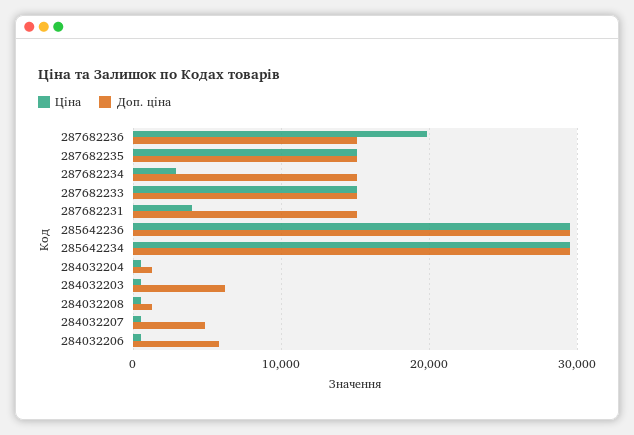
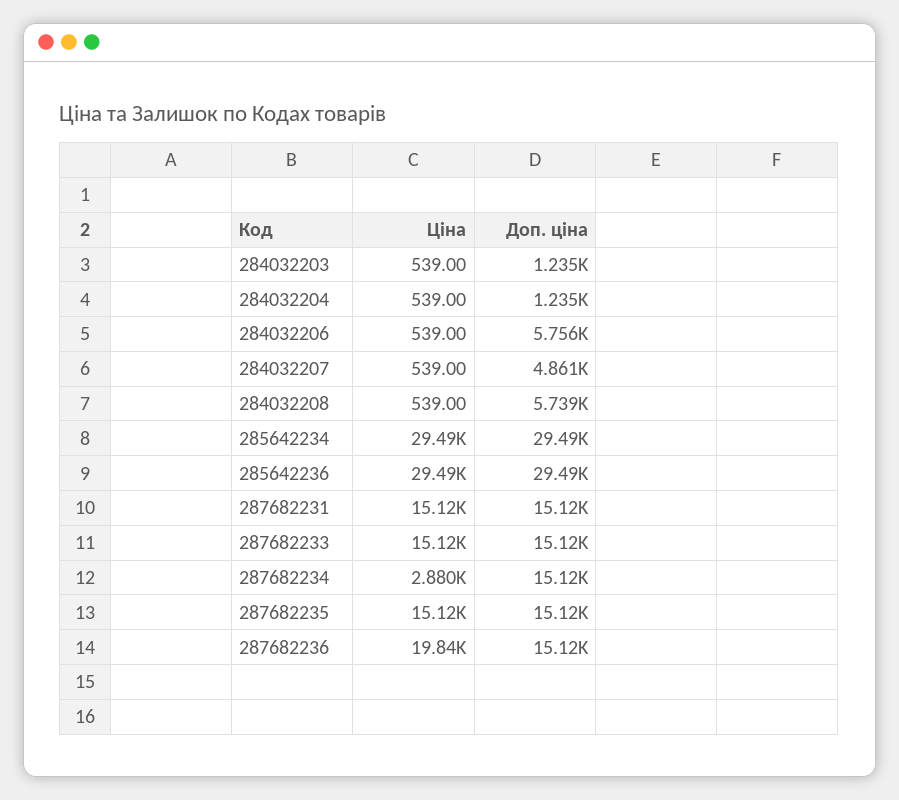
  {
    "Ціна": {
      "287682236": 19840,
      "287682235": 15120,
      "287682234": 2880,
      "287682233": 15120,
-     "287682231": 4000,
+     "287682231": 15120,
      "285642236": 29490,
      "285642234": 29490,
      "284032204": 539,
      "284032203": 539,
      "284032208": 539,
      "284032207": 539,
      "284032206": 539
    },
    "Доп. ціна": {
      "287682236": 15120,
      "287682235": 15120,
      "287682234": 15120,
      "287682233": 15120,
      "287682231": 15120,
      "285642236": 29490,
      "285642234": 29490,
      "284032204": 1235,
-     "284032203": 6000,
+     "284032203": 1235,
-     "284032208": 1000,
+     "284032208": 5739,
      "284032207": 4861,
      "284032206": 5756
    }
  }

